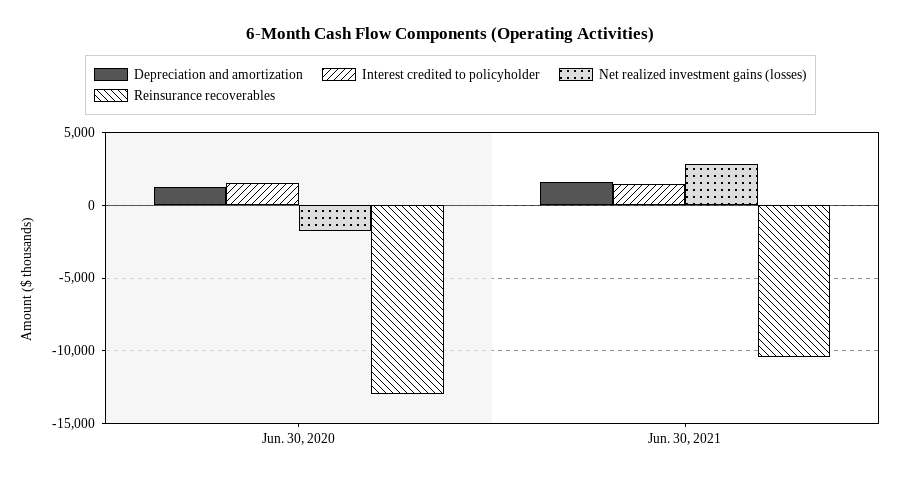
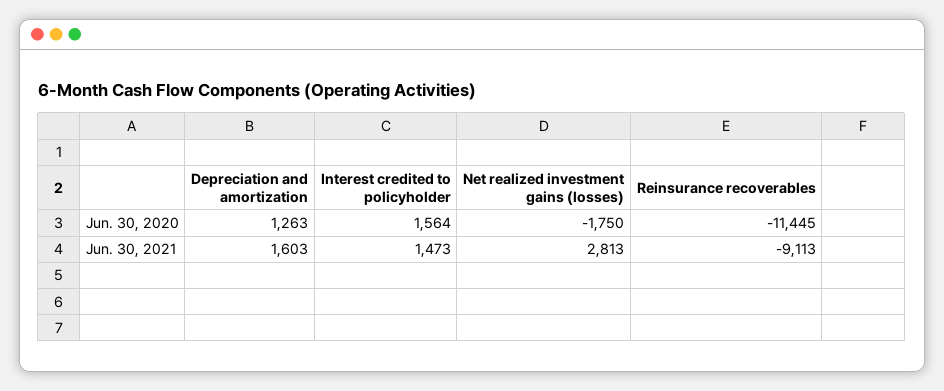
  {
    "Depreciation and amortization": {
      "Jun. 30, 2020": 1263,
      "Jun. 30, 2021": 1603
    },
    "Interest credited to policyholder": {
      "Jun. 30, 2020": 1564,
      "Jun. 30, 2021": 1473
    },
    "Net realized investment gains (losses)": {
      "Jun. 30, 2020": -1750,
      "Jun. 30, 2021": 2813
    },
    "Reinsurance recoverables": {
-     "Jun. 30, 2020": -13000,
+     "Jun. 30, 2020": -11445,
-     "Jun. 30, 2021": -10500
+     "Jun. 30, 2021": -9113
    }
  }

